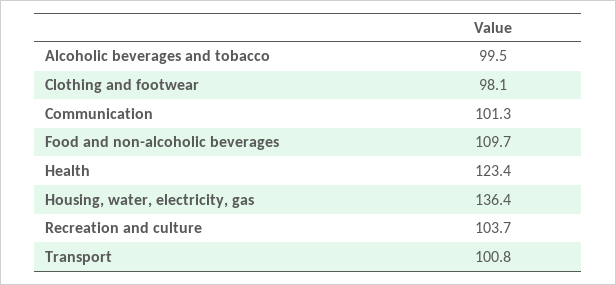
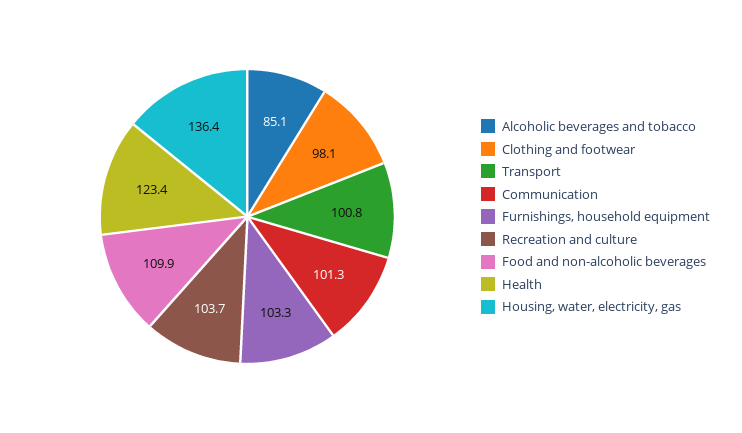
  {
-   "Alcoholic beverages and tobacco": 99.5,
+   "Alcoholic beverages and tobacco": 85.1,
    "Clothing and footwear": 98.1,
    "Communication": 101.3,
-   "Food and non-alcoholic beverages": 109.7,
+   "Food and non-alcoholic beverages": 109.9,
    "Health": 123.4,
    "Housing, water, electricity, gas": 136.4,
    "Recreation and culture": 103.7,
-   "Transport": 100.8
+   "Transport": 100.8,
+   "Furnishings, household equipment": 103.3
  }

